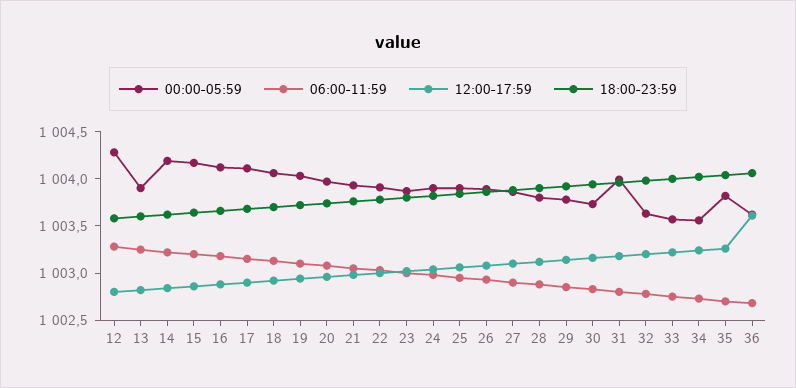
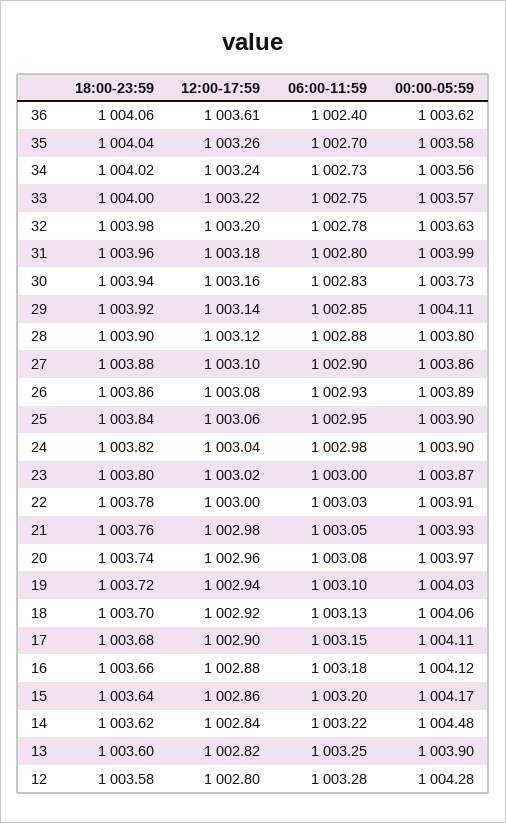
  {
    "00:00-05:59": {
      "12": 1004.28,
      "13": 1003.9,
-     "14": 1004.2,
+     "14": 1004.48,
      "15": 1004.17,
      "16": 1004.12,
      "17": 1004.11,
      "18": 1004.06,
      "19": 1004.03,
      "20": 1003.97,
      "21": 1003.93,
      "22": 1003.91,
      "23": 1003.87,
      "24": 1003.9,
      "25": 1003.9,
      "26": 1003.89,
      "27": 1003.86,
      "28": 1003.8,
-     "29": 1003.8,
+     "29": 1004.11,
      "30": 1003.73,
      "31": 1003.99,
      "32": 1003.63,
      "33": 1003.57,
      "34": 1003.56,
-     "35": 1003.8,
+     "35": 1003.58,
      "36": 1003.62
    },
    "06:00-11:59": {
      "12": 1003.28,
      "13": 1003.25,
      "14": 1003.22,
      "15": 1003.2,
      "16": 1003.18,
      "17": 1003.15,
      "18": 1003.13,
      "19": 1003.1,
      "20": 1003.08,
      "21": 1003.05,
      "22": 1003.03,
      "23": 1003,
      "24": 1002.98,
      "25": 1002.95,
      "26": 1002.93,
      "27": 1002.9,
      "28": 1002.88,
      "29": 1002.85,
      "30": 1002.83,
      "31": 1002.8,
      "32": 1002.78,
      "33": 1002.75,
      "34": 1002.73,
      "35": 1002.7,
-     "36": 1002.7
+     "36": 1002.4
    },
    "12:00-17:59": {
      "12": 1002.8,
      "13": 1002.82,
      "14": 1002.84,
      "15": 1002.86,
      "16": 1002.88,
      "17": 1002.9,
      "18": 1002.92,
      "19": 1002.94,
      "20": 1002.96,
      "21": 1002.98,
      "22": 1003,
      "23": 1003.02,
      "24": 1003.04,
      "25": 1003.06,
      "26": 1003.08,
      "27": 1003.1,
      "28": 1003.12,
      "29": 1003.14,
      "30": 1003.16,
      "31": 1003.18,
      "32": 1003.2,
      "33": 1003.22,
      "34": 1003.24,
      "35": 1003.26,
      "36": 1003.61
    },
    "18:00-23:59": {
      "12": 1003.58,
      "13": 1003.6,
      "14": 1003.62,
      "15": 1003.64,
      "16": 1003.66,
      "17": 1003.68,
      "18": 1003.7,
      "19": 1003.72,
      "20": 1003.74,
      "21": 1003.76,
      "22": 1003.78,
      "23": 1003.8,
      "24": 1003.82,
      "25": 1003.84,
      "26": 1003.86,
      "27": 1003.88,
      "28": 1003.9,
      "29": 1003.92,
      "30": 1003.94,
      "31": 1003.96,
      "32": 1003.98,
      "33": 1004,
      "34": 1004.02,
      "35": 1004.04,
      "36": 1004.06
    }
  }

